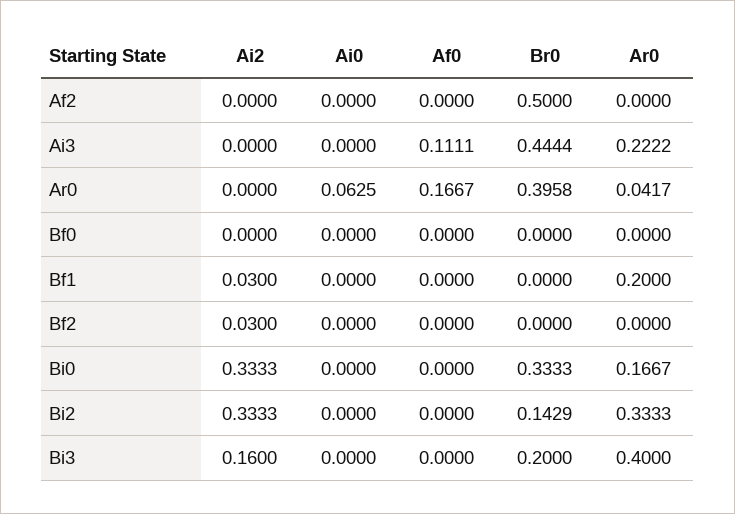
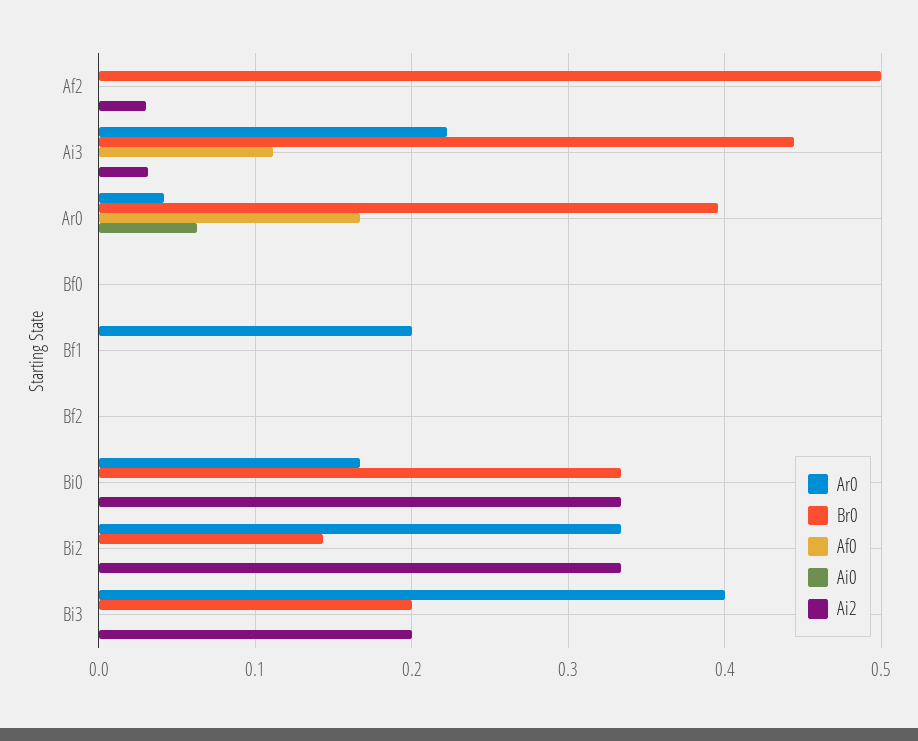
  {
    "Ai2": {
-     "Af2": 0,
+     "Af2": 0.03,
-     "Ai3": 0,
+     "Ai3": 0.03,
      "Ar0": 0,
      "Bf0": 0,
-     "Bf1": 0.03,
+     "Bf1": 0,
-     "Bf2": 0.03,
+     "Bf2": 0,
      "Bi0": 0.3333,
      "Bi2": 0.3333,
-     "Bi3": 0.16
+     "Bi3": 0.2
    },
    "Ai0": {
      "Af2": 0,
      "Ai3": 0,
      "Ar0": 0.0625,
      "Bf0": 0,
      "Bf1": 0,
      "Bf2": 0,
      "Bi0": 0,
      "Bi2": 0,
      "Bi3": 0
    },
    "Af0": {
      "Af2": 0,
      "Ai3": 0.1111,
      "Ar0": 0.1667,
      "Bf0": 0,
      "Bf1": 0,
      "Bf2": 0,
      "Bi0": 0,
      "Bi2": 0,
      "Bi3": 0
    },
    "Br0": {
      "Af2": 0.5,
      "Ai3": 0.4444,
      "Ar0": 0.3958,
      "Bf0": 0,
      "Bf1": 0,
      "Bf2": 0,
      "Bi0": 0.3333,
      "Bi2": 0.1429,
      "Bi3": 0.2
    },
    "Ar0": {
      "Af2": 0,
      "Ai3": 0.2222,
      "Ar0": 0.0417,
      "Bf0": 0,
      "Bf1": 0.2,
      "Bf2": 0,
      "Bi0": 0.1667,
      "Bi2": 0.3333,
      "Bi3": 0.4
    }
  }

